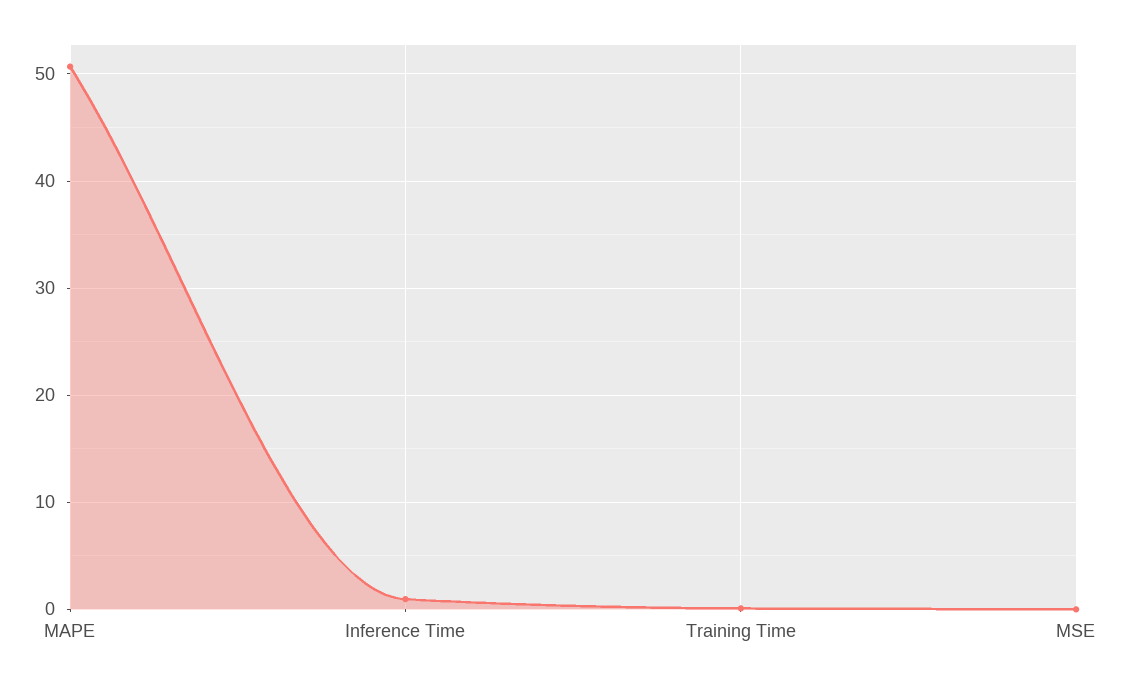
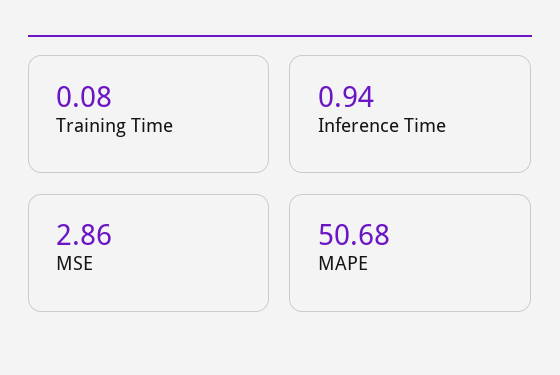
  {
    "MAPE": 50.68,
    "Inference Time": 0.94,
    "Training Time": 0.08,
-   "MSE": 0
+   "MSE": 2.86
  }

